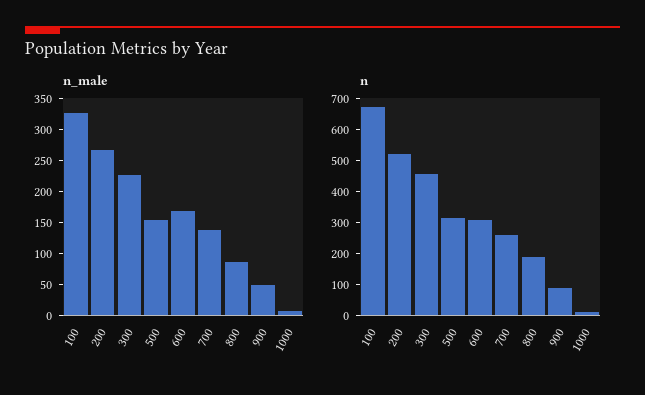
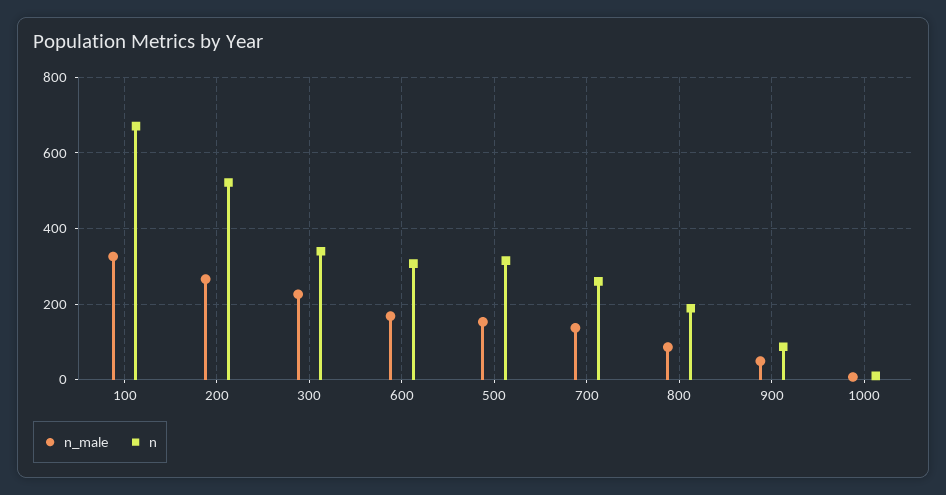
  {
    "n_male": {
      "100": 320,
      "200": 260,
      "300": 220,
      "500": 160,
      "600": 160,
      "700": 140,
      "800": 80,
      "900": 40,
      "1000": 0
    },
    "n": {
      "100": 680,
      "200": 520,
-     "300": 450,
+     "300": 340,
      "500": 320,
      "600": 300,
      "700": 260,
      "800": 180,
      "900": 80,
      "1000": 20
    }
  }

